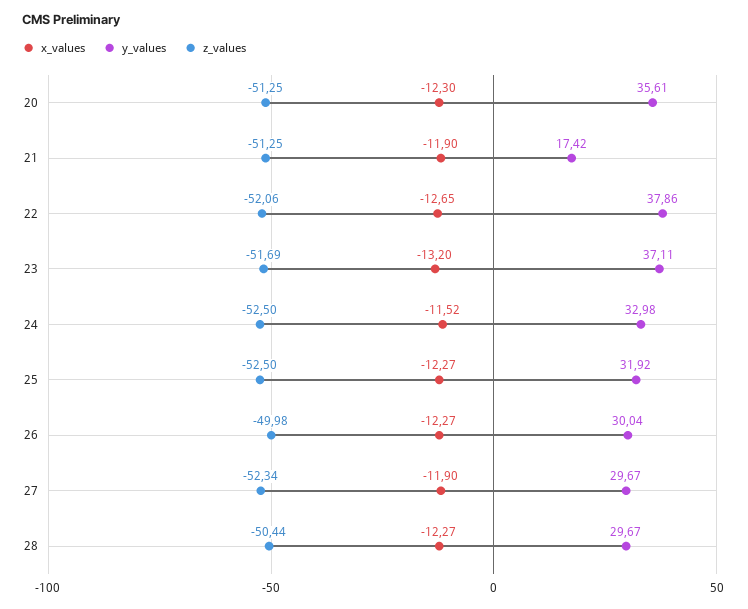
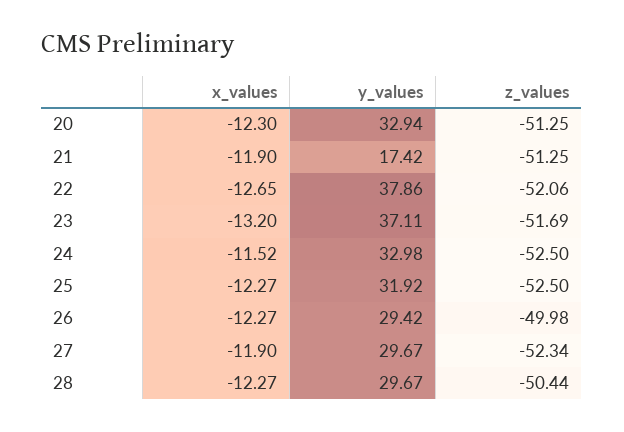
  {
    "x_values": {
      "20": -12.3,
      "21": -11.9,
      "22": -12.65,
      "23": -13.2,
      "24": -11.52,
      "25": -12.27,
      "26": -12.27,
      "27": -11.9,
      "28": -12.27
    },
    "y_values": {
-     "20": 35.61,
+     "20": 32.94,
      "21": 17.42,
      "22": 37.86,
      "23": 37.11,
      "24": 32.98,
      "25": 31.92,
-     "26": 30.04,
+     "26": 29.42,
      "27": 29.67,
      "28": 29.67
    },
    "z_values": {
      "20": -51.25,
      "21": -51.25,
      "22": -52.06,
      "23": -51.69,
      "24": -52.5,
      "25": -52.5,
      "26": -49.98,
      "27": -52.34,
      "28": -50.44
    }
  }

